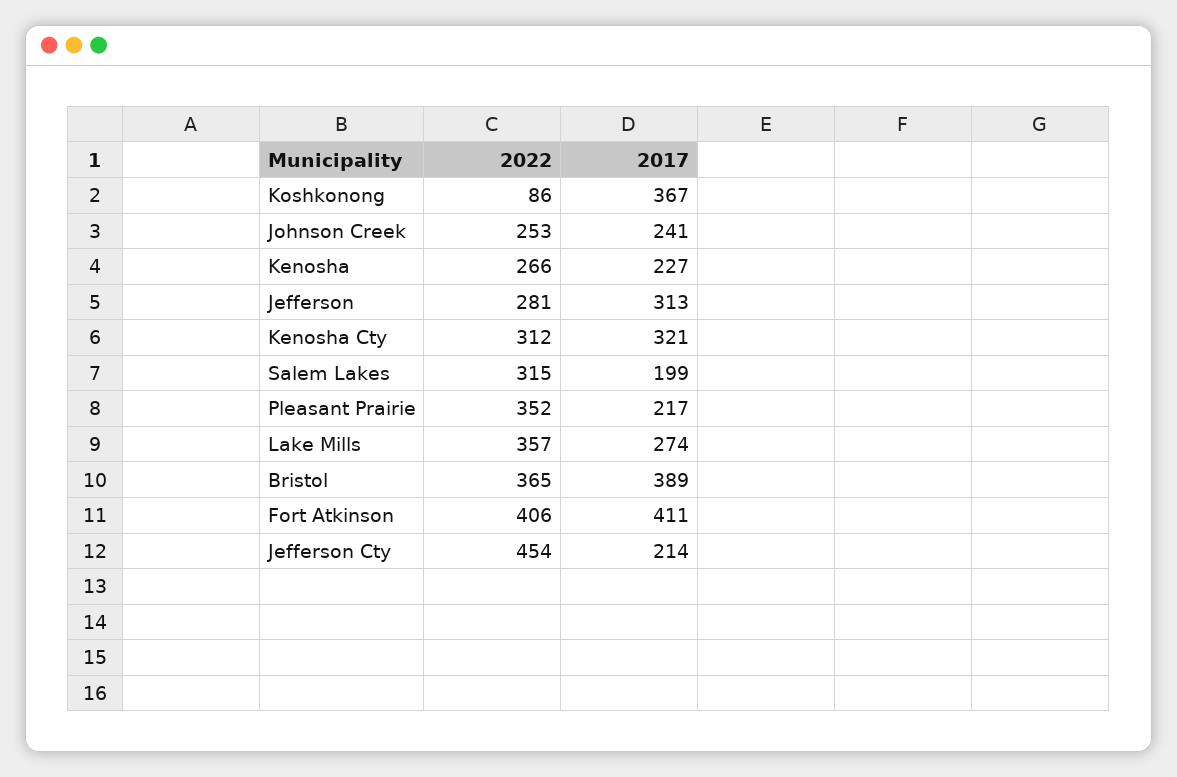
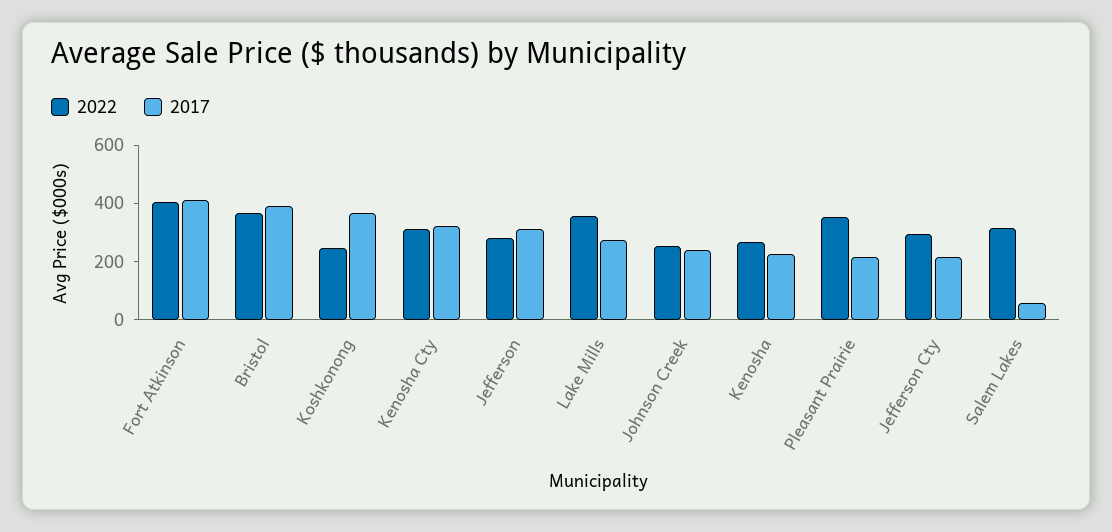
  {
    "2022": {
-     "Koshkonong": 86,
+     "Koshkonong": 250,
      "Johnson Creek": 253,
      "Kenosha": 266,
      "Jefferson": 281,
      "Kenosha Cty": 312,
      "Salem Lakes": 315,
      "Pleasant Prairie": 352,
      "Lake Mills": 357,
      "Bristol": 365,
      "Fort Atkinson": 406,
-     "Jefferson Cty": 454
+     "Jefferson Cty": 300
    },
    "2017": {
      "Koshkonong": 367,
      "Johnson Creek": 241,
      "Kenosha": 227,
      "Jefferson": 313,
      "Kenosha Cty": 321,
-     "Salem Lakes": 199,
+     "Salem Lakes": 50,
      "Pleasant Prairie": 217,
      "Lake Mills": 274,
      "Bristol": 389,
      "Fort Atkinson": 411,
      "Jefferson Cty": 214
    }
  }

